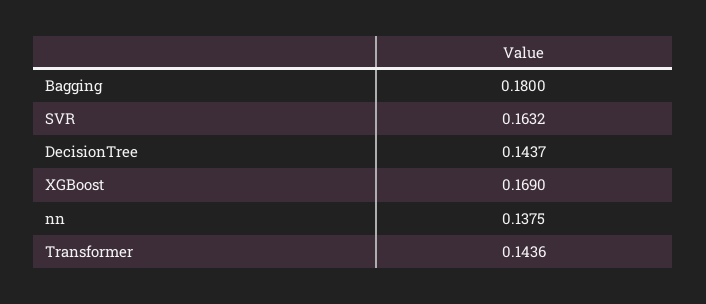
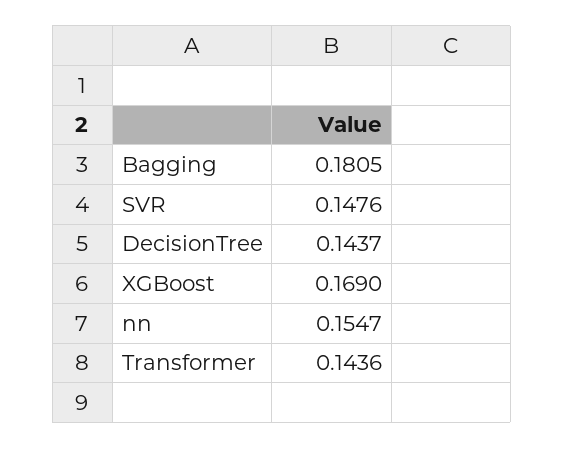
  {
-   "Bagging": 0.18,
+   "Bagging": 0.1805,
-   "SVR": 0.1632,
+   "SVR": 0.1476,
    "DecisionTree": 0.1437,
    "XGBoost": 0.169,
-   "nn": 0.1375,
+   "nn": 0.1547,
    "Transformer": 0.1436
  }

